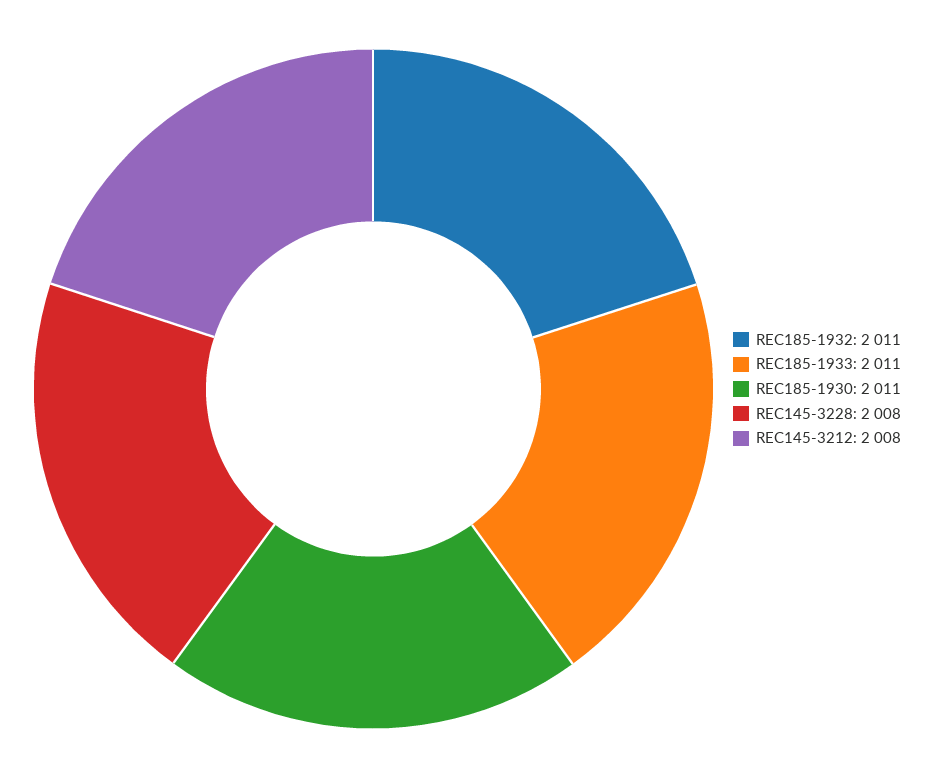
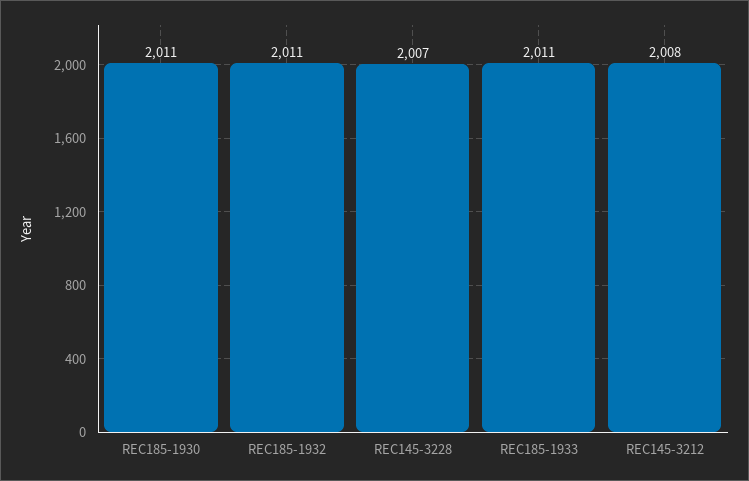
  {
    "REC185-1932": 2011,
    "REC185-1933": 2011,
    "REC185-1930": 2011,
-   "REC145-3228": 2008,
+   "REC145-3228": 2007,
    "REC145-3212": 2008
  }

